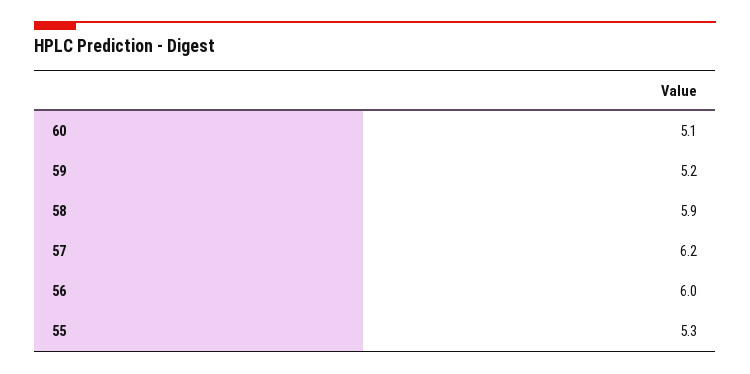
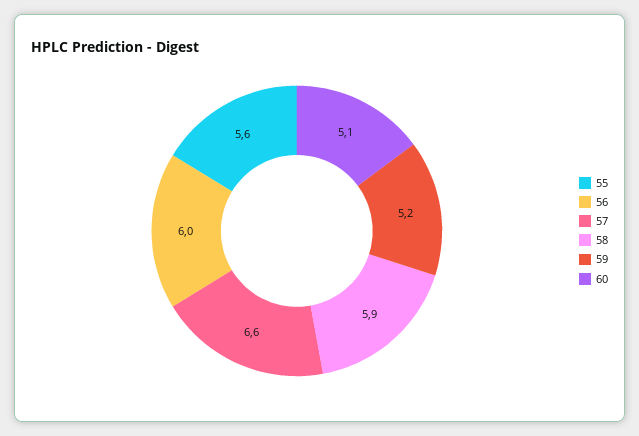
  {
    "60": 5.1,
    "59": 5.2,
    "58": 5.9,
-   "57": 6.2,
+   "57": 6.6,
    "56": 6,
-   "55": 5.3
+   "55": 5.6
  }

